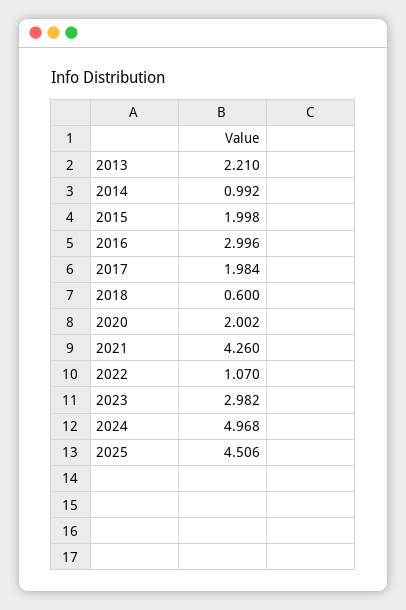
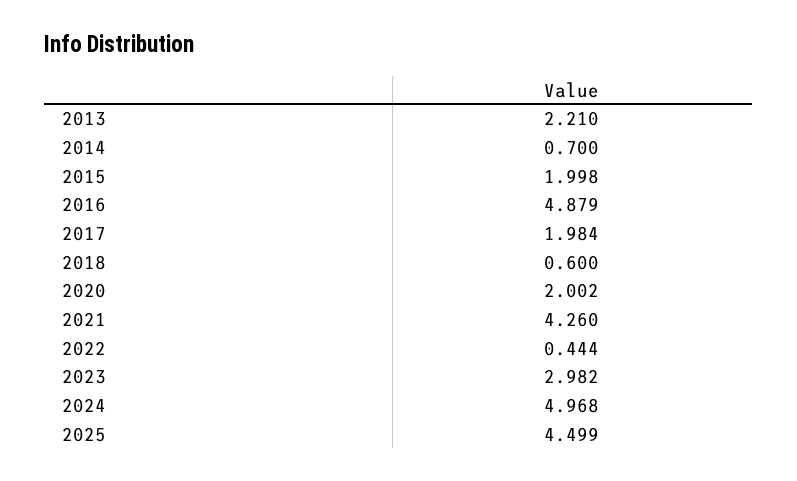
  {
    "2013": 2.21,
-   "2014": 0.992,
+   "2014": 0.7,
    "2015": 1.998,
-   "2016": 2.996,
+   "2016": 4.879,
    "2017": 1.984,
    "2018": 0.6,
    "2020": 2.002,
    "2021": 4.26,
-   "2022": 1.07,
+   "2022": 0.444,
    "2023": 2.982,
    "2024": 4.968,
-   "2025": 4.506
+   "2025": 4.499
  }

